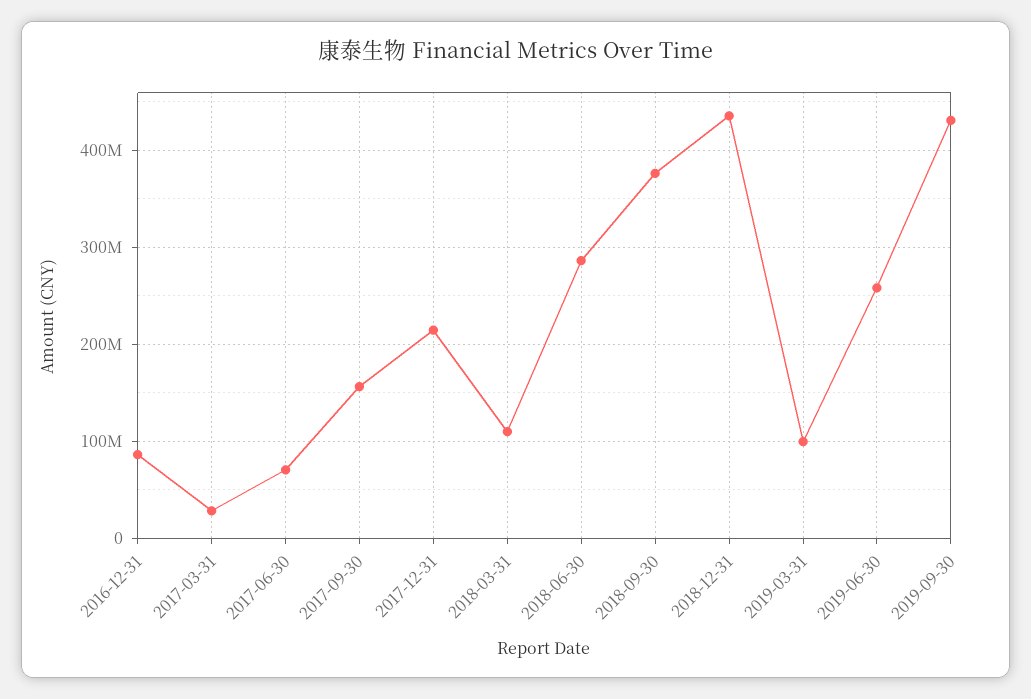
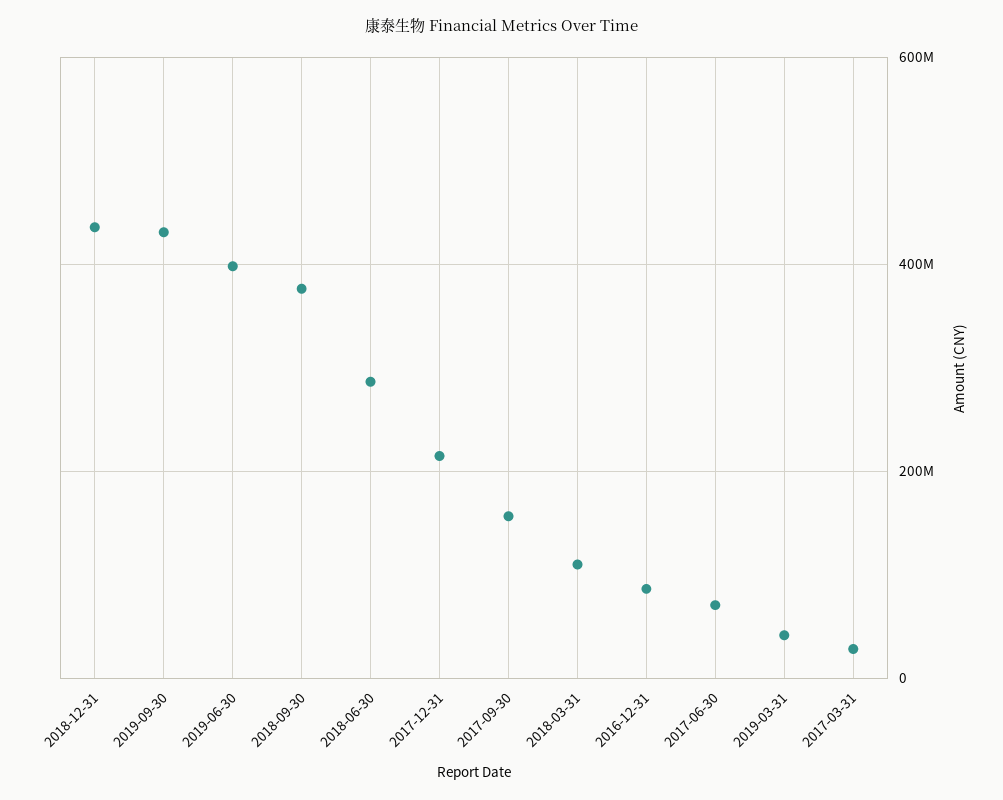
  {
    "2016-12-31": 90000000,
    "2017-03-31": 30000000,
    "2017-06-30": 70000000,
    "2017-09-30": 160000000,
    "2017-12-31": 210000000,
    "2018-03-31": 110000000,
    "2018-06-30": 290000000,
    "2018-09-30": 380000000,
    "2018-12-31": 440000000,
-   "2019-03-31": 100000000,
+   "2019-03-31": 40000000,
-   "2019-06-30": 260000000,
+   "2019-06-30": 400000000,
    "2019-09-30": 430000000
  }

